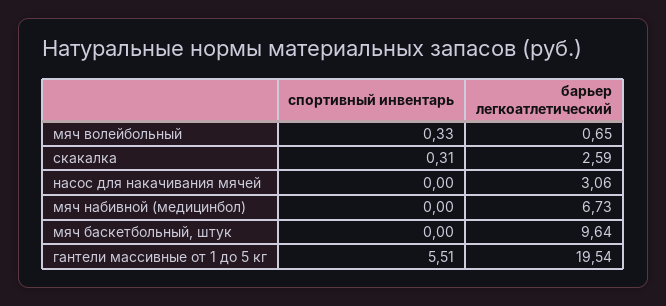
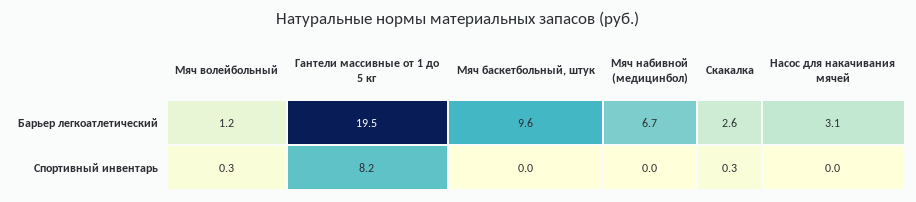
  {
    "спортивный инвентарь": {
      "мяч волейбольный": 0.33,
      "скакалка": 0.31,
      "насос для накачивания мячей": 0,
      "мяч набивной (медицинбол)": 0,
      "мяч баскетбольный, штук": 0,
-     "гантели массивные от 1 до 5 кг": 5.51
+     "гантели массивные от 1 до 5 кг": 8.2
    },
    "барьер легкоатлетический": {
-     "мяч волейбольный": 0.65,
+     "мяч волейбольный": 1.2,
      "скакалка": 2.59,
      "насос для накачивания мячей": 3.06,
      "мяч набивной (медицинбол)": 6.73,
      "мяч баскетбольный, штук": 9.64,
      "гантели массивные от 1 до 5 кг": 19.54
    }
  }

